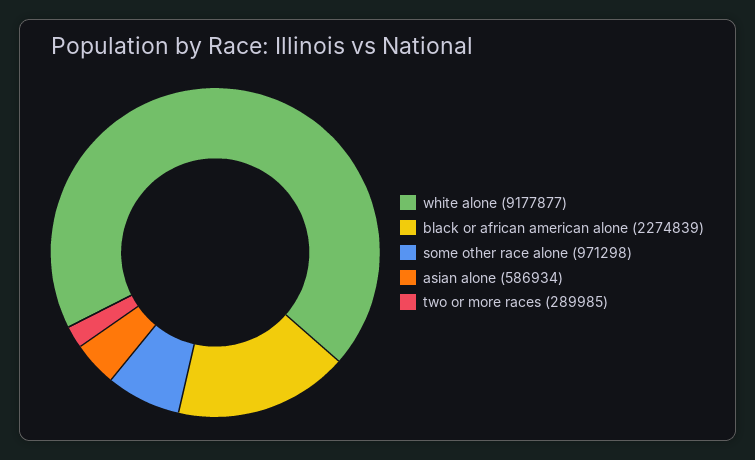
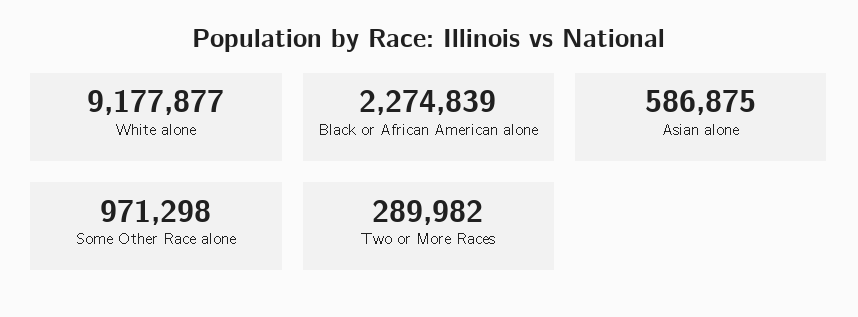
  {
    "white alone": 9177877,
    "black or african american alone": 2274839,
    "some other race alone": 971298,
-   "asian alone": 586934,
+   "asian alone": 586875,
-   "two or more races": 289985
+   "two or more races": 289982
  }

